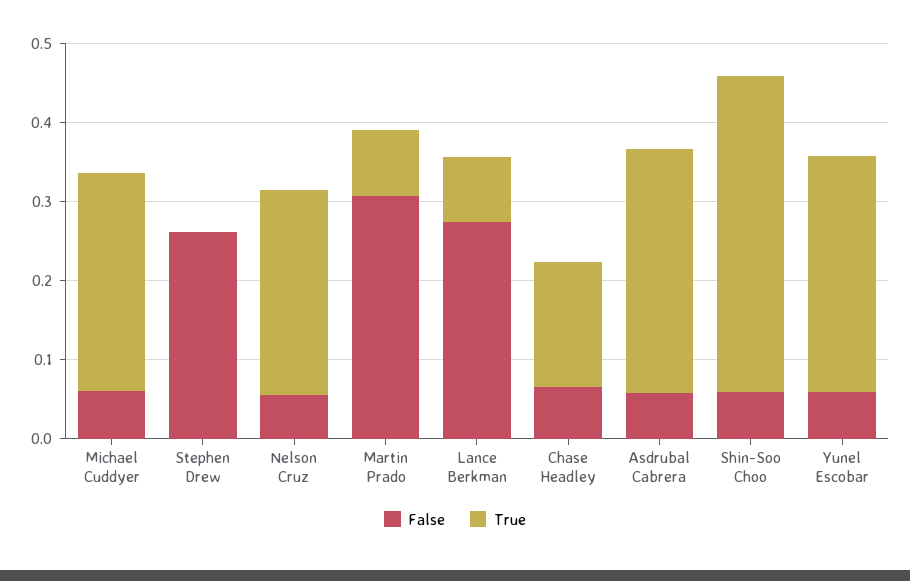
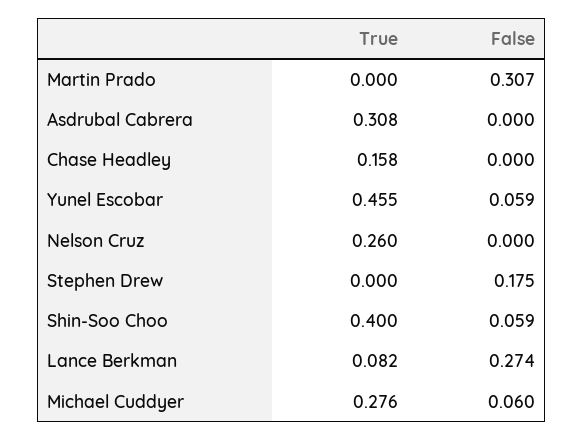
  {
    "False": {
      "Michael Cuddyer": 0.06,
-     "Stephen Drew": 0.26,
+     "Stephen Drew": 0.175,
-     "Nelson Cruz": 0.06,
+     "Nelson Cruz": 0,
      "Martin Prado": 0.307,
      "Lance Berkman": 0.274,
-     "Chase Headley": 0.06,
+     "Chase Headley": 0,
-     "Asdrubal Cabrera": 0.06,
+     "Asdrubal Cabrera": 0,
      "Shin-Soo Choo": 0.059,
      "Yunel Escobar": 0.059
    },
    "True": {
      "Michael Cuddyer": 0.276,
      "Stephen Drew": 0,
      "Nelson Cruz": 0.26,
-     "Martin Prado": 0.08,
+     "Martin Prado": 0,
      "Lance Berkman": 0.082,
      "Chase Headley": 0.158,
      "Asdrubal Cabrera": 0.308,
      "Shin-Soo Choo": 0.4,
-     "Yunel Escobar": 0.3
+     "Yunel Escobar": 0.455
    }
  }

